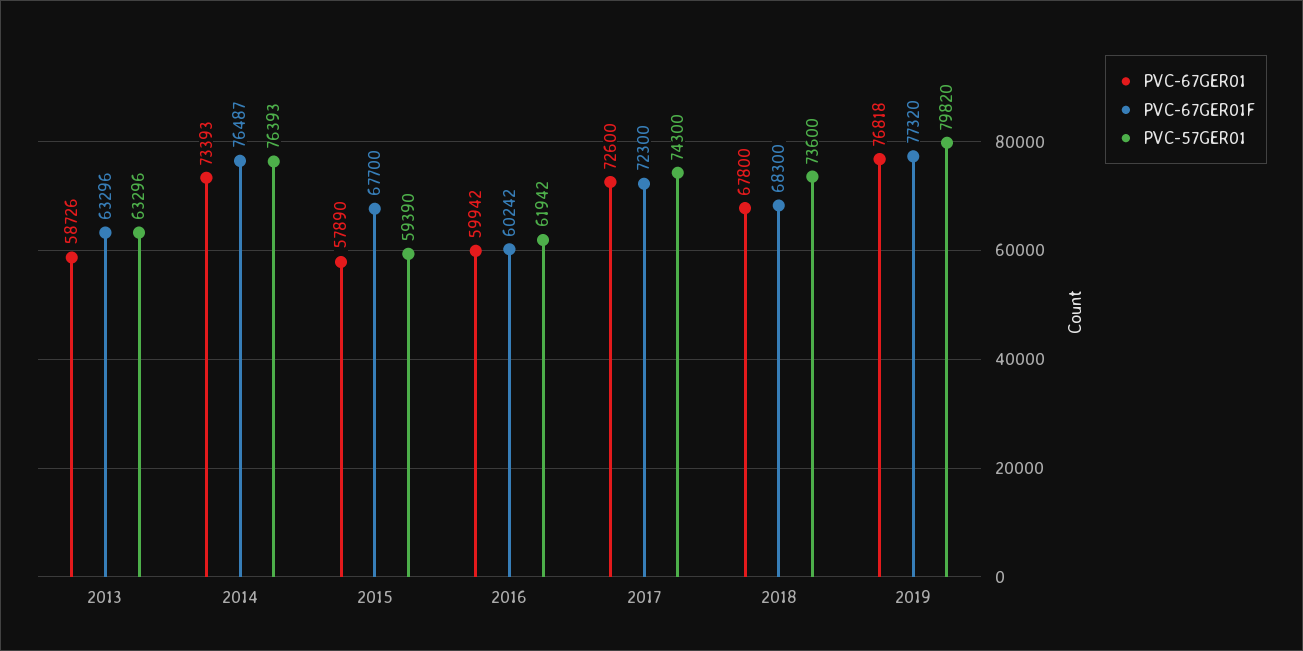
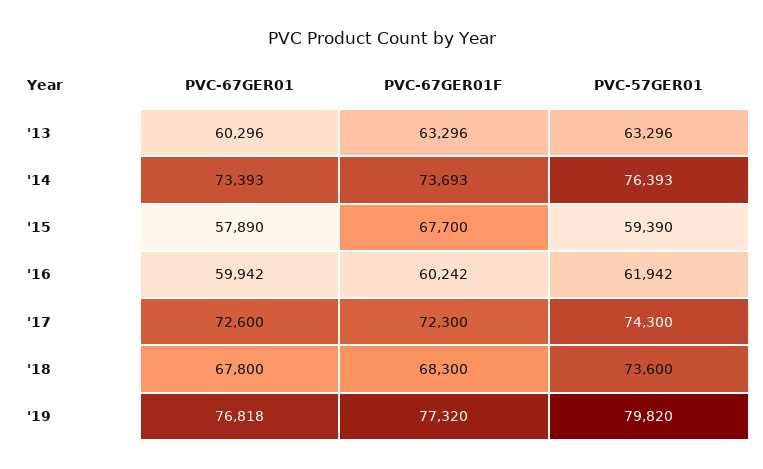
  {
    "PVC-67GER01": {
-     "2013": 58726,
+     "2013": 60296,
      "2014": 73393,
      "2015": 57890,
      "2016": 59942,
      "2017": 72600,
      "2018": 67800,
      "2019": 76818
    },
    "PVC-67GER01F": {
      "2013": 63296,
-     "2014": 76487,
+     "2014": 73693,
      "2015": 67700,
      "2016": 60242,
      "2017": 72300,
      "2018": 68300,
      "2019": 77320
    },
    "PVC-57GER01": {
      "2013": 63296,
      "2014": 76393,
      "2015": 59390,
      "2016": 61942,
      "2017": 74300,
      "2018": 73600,
      "2019": 79820
    }
  }

